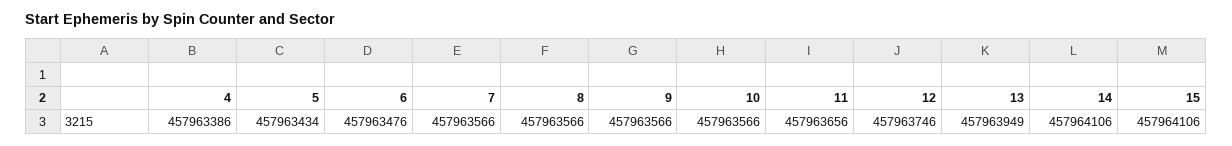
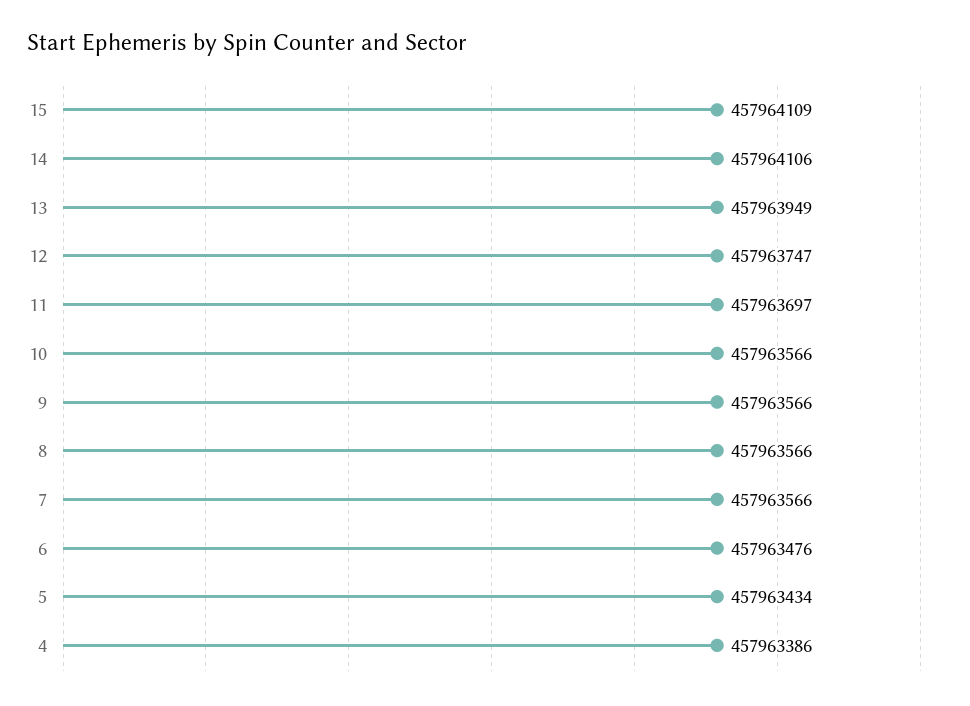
  {
    "4": 457963386,
    "5": 457963434,
    "6": 457963476,
    "7": 457963566,
    "8": 457963566,
    "9": 457963566,
    "10": 457963566,
-   "11": 457963656,
+   "11": 457963697,
-   "12": 457963746,
+   "12": 457963747,
    "13": 457963949,
    "14": 457964106,
-   "15": 457964106
+   "15": 457964109
  }

